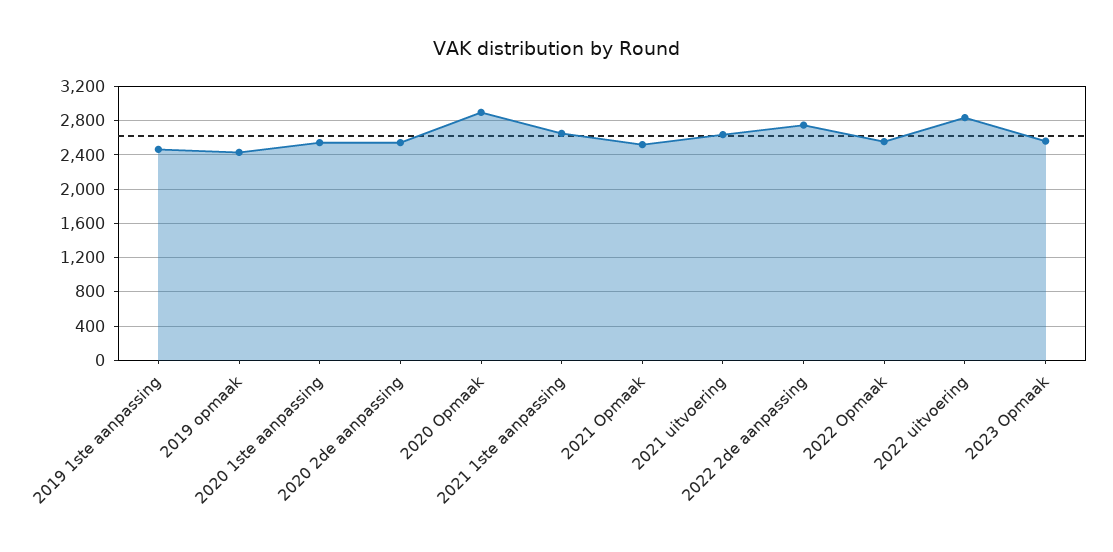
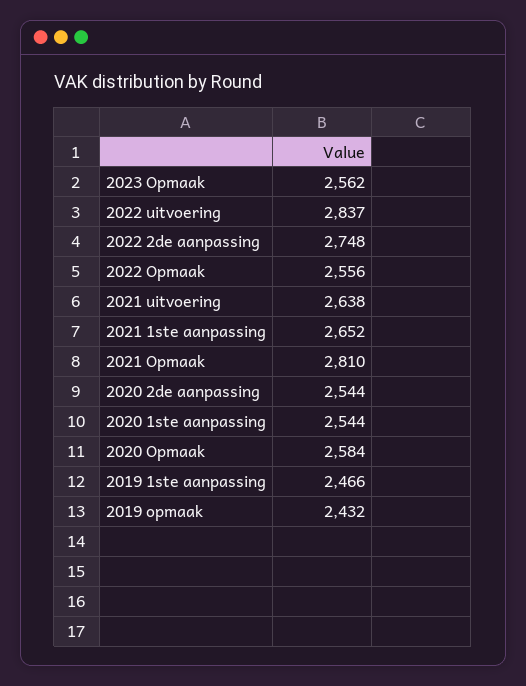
  {
    "2019 1ste aanpassing": 2466,
    "2019 opmaak": 2432,
    "2020 1ste aanpassing": 2544,
    "2020 2de aanpassing": 2544,
-   "2020 Opmaak": 2900,
+   "2020 Opmaak": 2584,
    "2021 1ste aanpassing": 2652,
-   "2021 Opmaak": 2500,
+   "2021 Opmaak": 2810,
    "2021 uitvoering": 2638,
    "2022 2de aanpassing": 2748,
    "2022 Opmaak": 2556,
    "2022 uitvoering": 2837,
    "2023 Opmaak": 2562
  }

